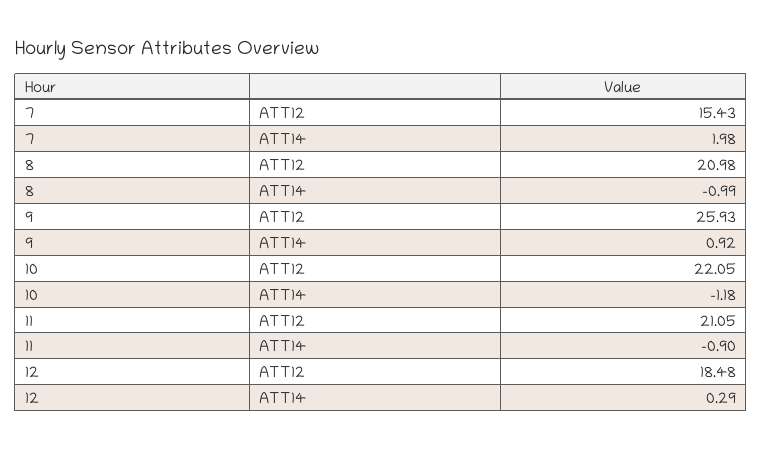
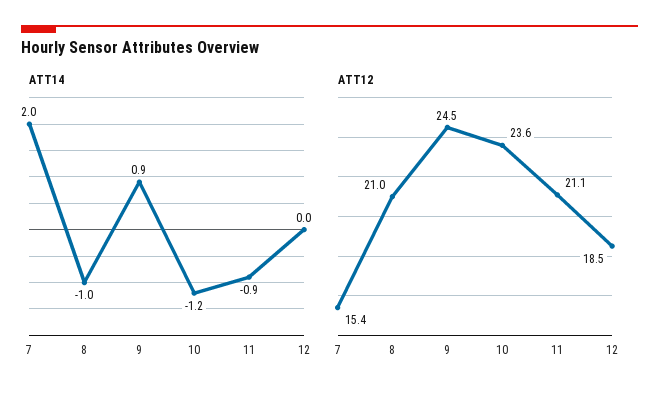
  {
    "ATT12": {
      "7": 15.43,
      "8": 20.98,
-     "9": 25.93,
+     "9": 24.5,
-     "10": 22.05,
+     "10": 23.6,
      "11": 21.05,
      "12": 18.48
    },
    "ATT14": {
      "7": 1.98,
      "8": -0.99,
      "9": 0.92,
      "10": -1.18,
      "11": -0.9,
-     "12": 0.29
+     "12": 0
    }
  }

